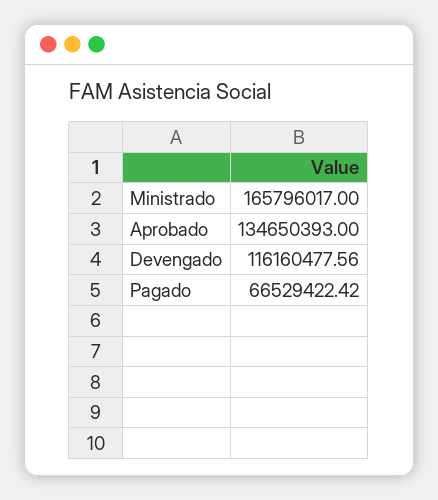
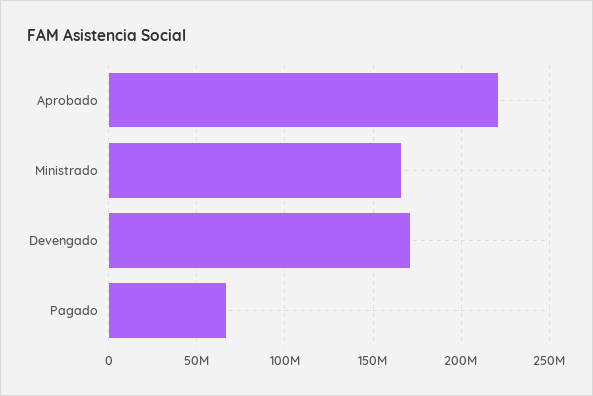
  {
    "Ministrado": 165796017,
-   "Aprobado": 134650393,
+   "Aprobado": 220000000,
-   "Devengado": 116160477.56,
+   "Devengado": 170000000,
    "Pagado": 66529422.42
  }

